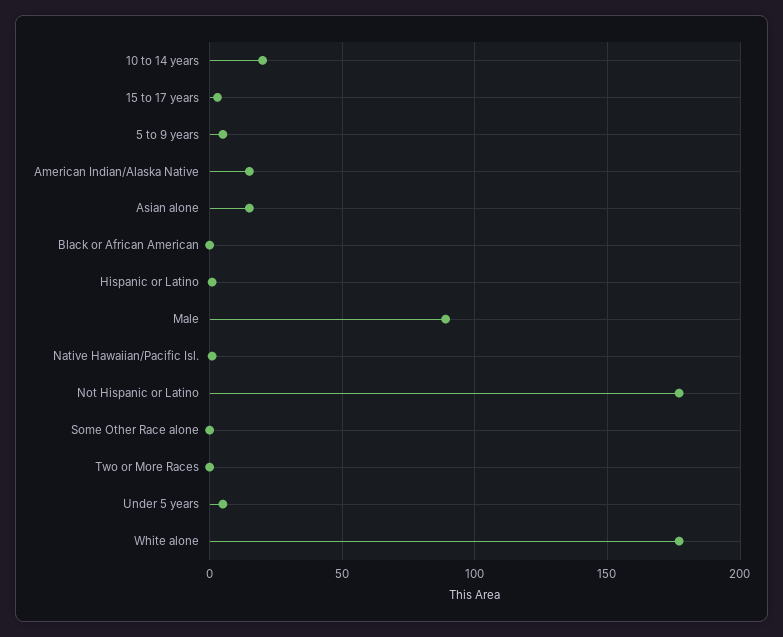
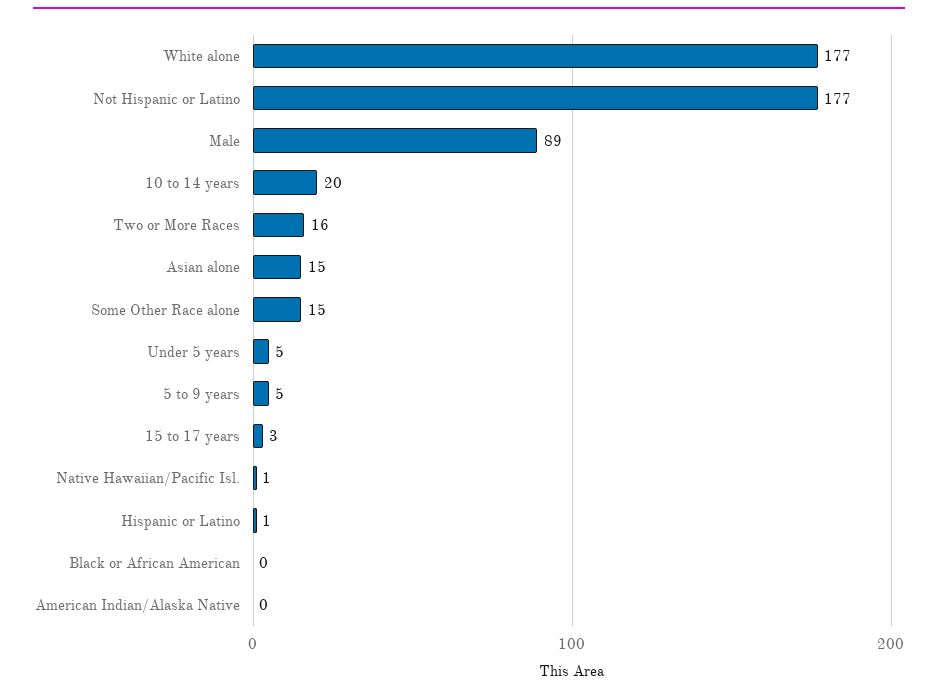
  {
    "10 to 14 years": 20,
    "15 to 17 years": 3,
    "5 to 9 years": 5,
-   "American Indian/Alaska Native": 15,
+   "American Indian/Alaska Native": 0,
    "Asian alone": 15,
    "Black or African American": 0,
    "Hispanic or Latino": 1,
    "Male": 89,
    "Native Hawaiian/Pacific Isl.": 1,
    "Not Hispanic or Latino": 177,
-   "Some Other Race alone": 0,
+   "Some Other Race alone": 15,
-   "Two or More Races": 0,
+   "Two or More Races": 16,
    "Under 5 years": 5,
    "White alone": 177
  }

